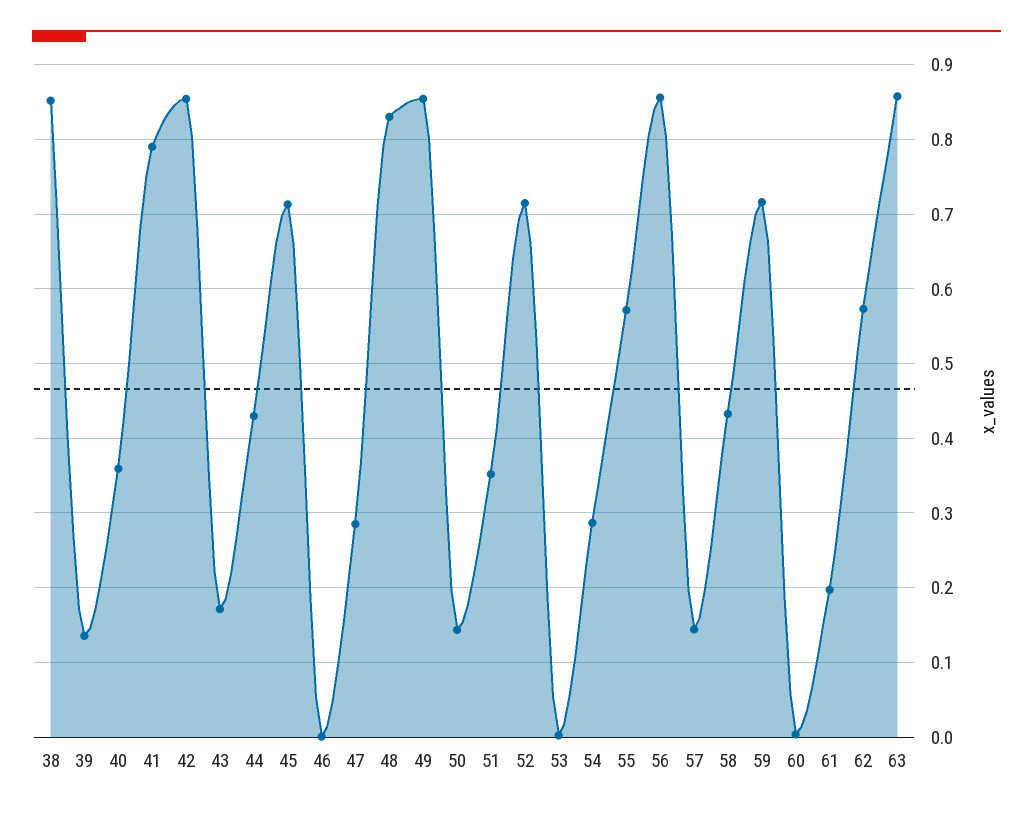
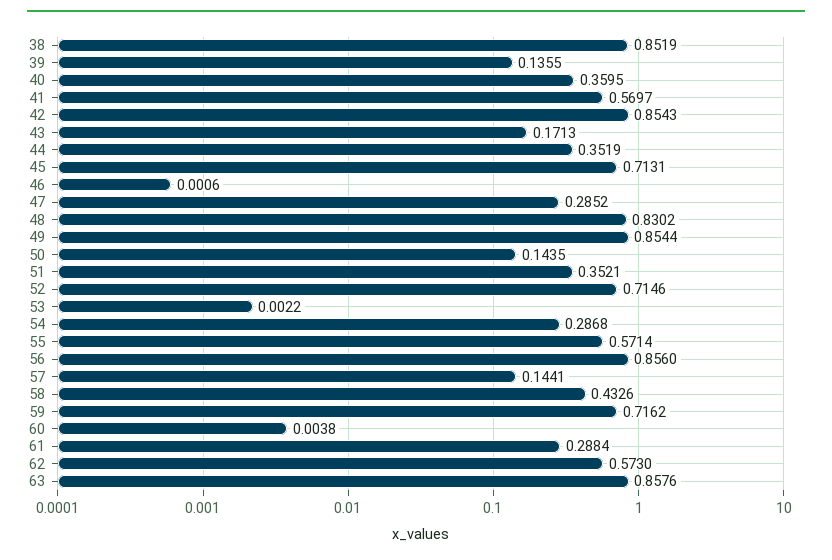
  {
    "38": 0.8519,
    "39": 0.1355,
    "40": 0.3595,
-   "41": 0.79,
+   "41": 0.5697,
    "42": 0.8543,
    "43": 0.1713,
-   "44": 0.43,
+   "44": 0.3519,
    "45": 0.7131,
    "46": 0.0006,
    "47": 0.2852,
    "48": 0.8302,
    "49": 0.8544,
    "50": 0.1435,
    "51": 0.3521,
    "52": 0.7146,
    "53": 0.0022,
    "54": 0.2868,
    "55": 0.5714,
    "56": 0.856,
    "57": 0.1441,
    "58": 0.4326,
    "59": 0.7162,
    "60": 0.0038,
-   "61": 0.2,
+   "61": 0.2884,
    "62": 0.573,
    "63": 0.8576
  }

